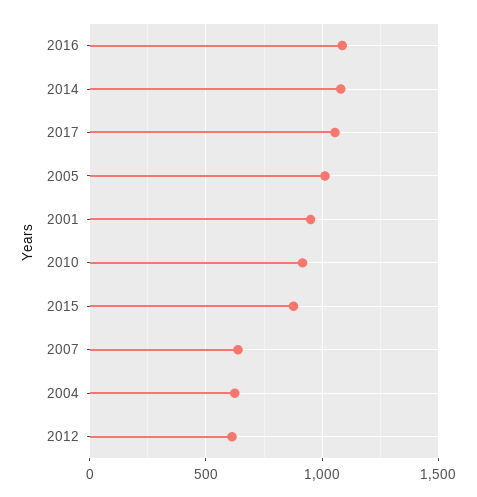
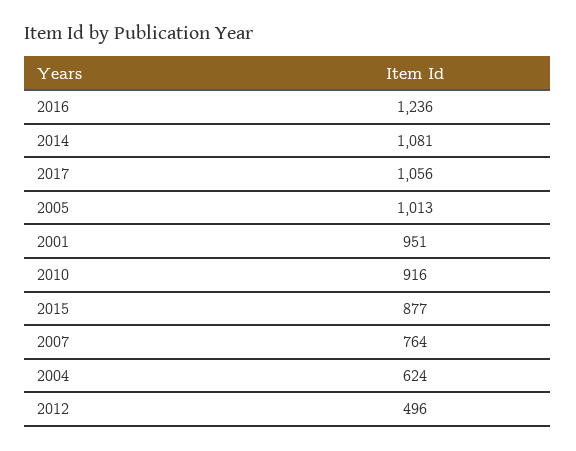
  {
-   "2016": 1100,
+   "2016": 1236,
    "2014": 1081,
    "2017": 1056,
    "2005": 1013,
    "2001": 951,
    "2010": 916,
    "2015": 877,
-   "2007": 650,
+   "2007": 764,
    "2004": 624,
-   "2012": 600
+   "2012": 496
  }

